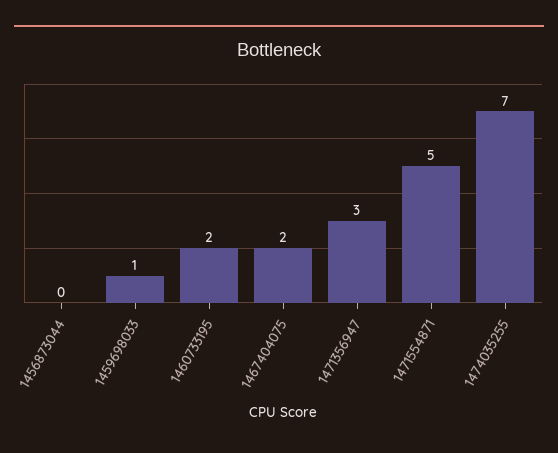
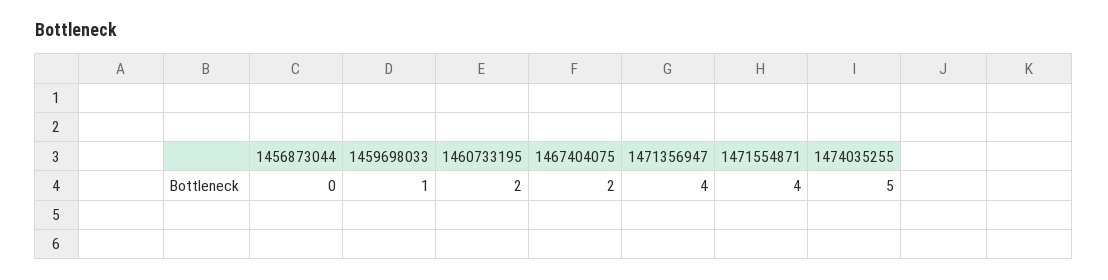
  {
    "1456873044": 0,
    "1459698033": 1,
    "1460733195": 2,
    "1467404075": 2,
-   "1471356947": 3,
+   "1471356947": 4,
-   "1471554871": 5,
+   "1471554871": 4,
-   "1474035255": 7
+   "1474035255": 5
  }

